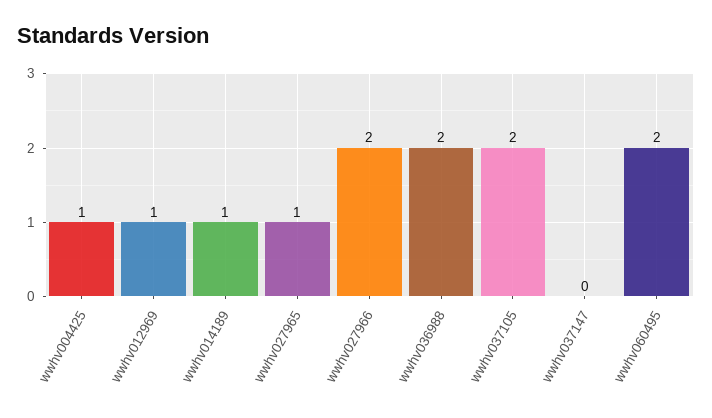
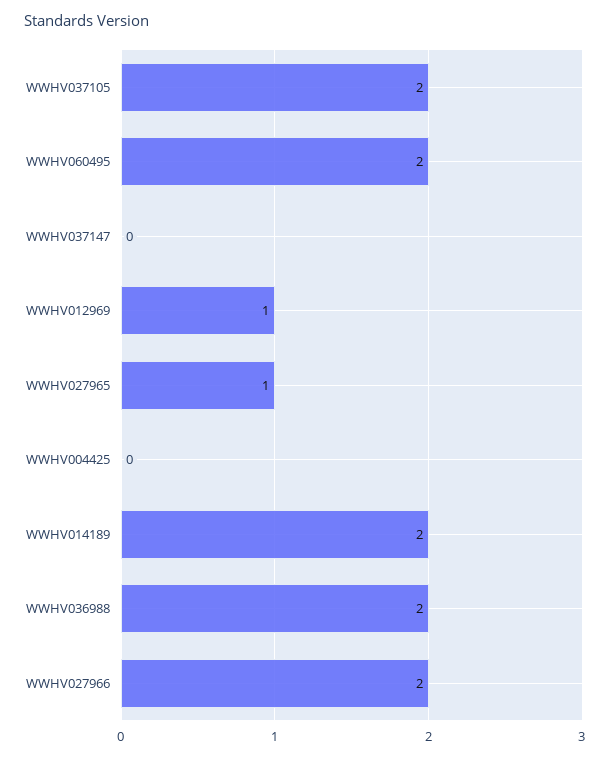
  {
-   "wwhv004425": 1,
+   "wwhv004425": 0,
    "wwhv012969": 1,
-   "wwhv014189": 1,
+   "wwhv014189": 2,
    "wwhv027965": 1,
    "wwhv027966": 2,
    "wwhv036988": 2,
    "wwhv037105": 2,
    "wwhv037147": 0,
    "wwhv060495": 2
  }

